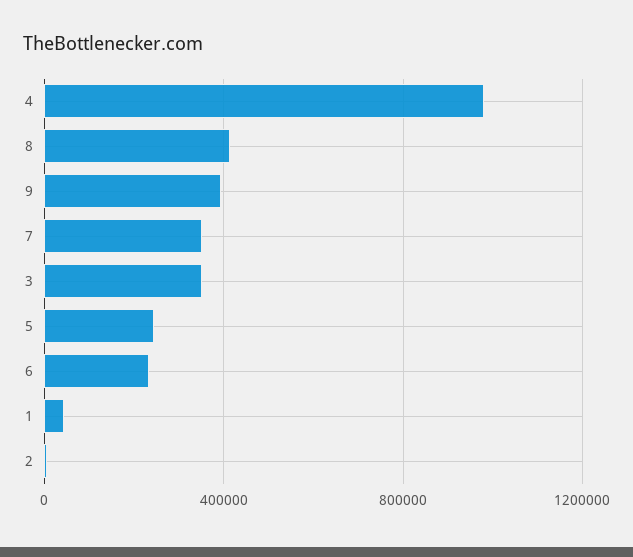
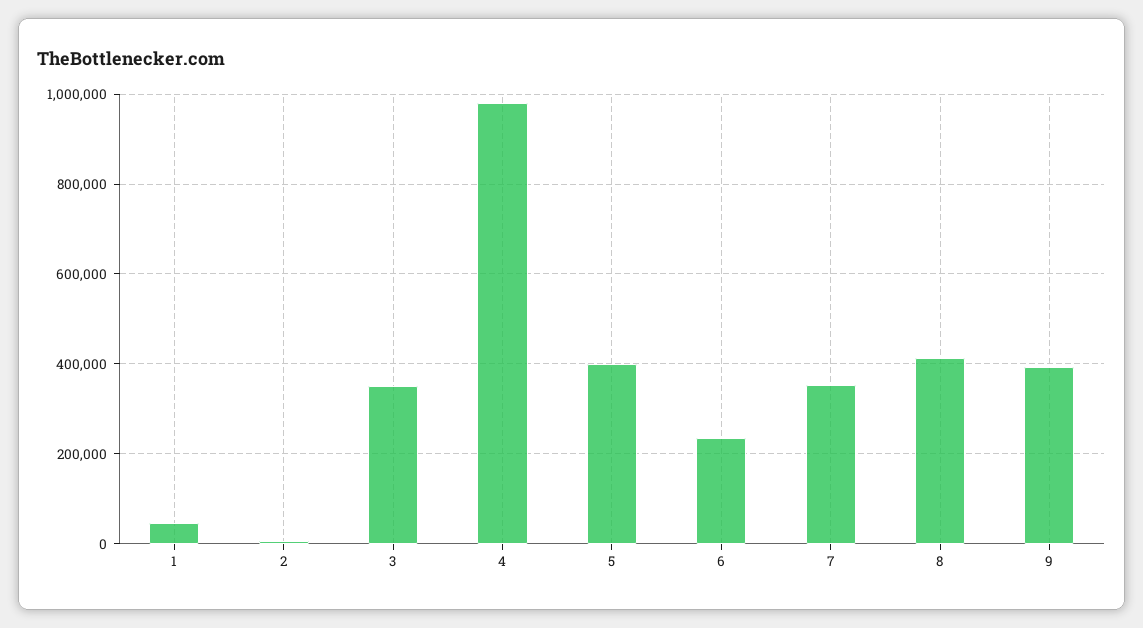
  {
    "4": 980000,
    "8": 420000,
    "9": 400000,
    "7": 360000,
    "3": 360000,
-   "5": 250000,
+   "5": 400000,
    "6": 240000,
    "1": 40000,
    "2": 0
  }

